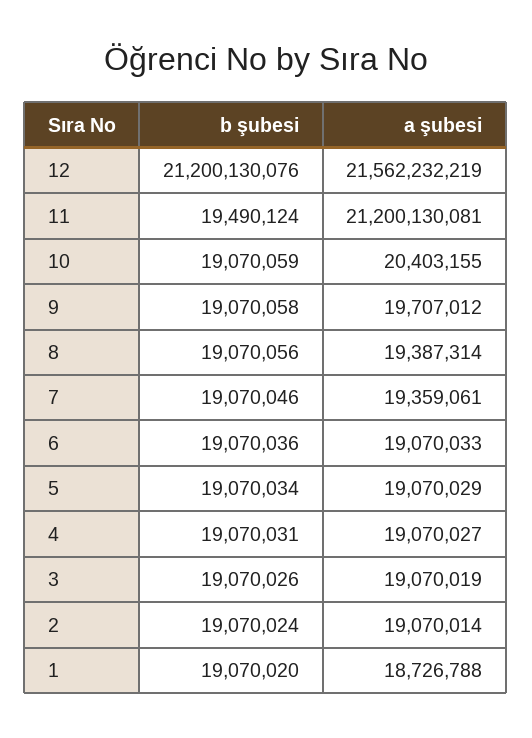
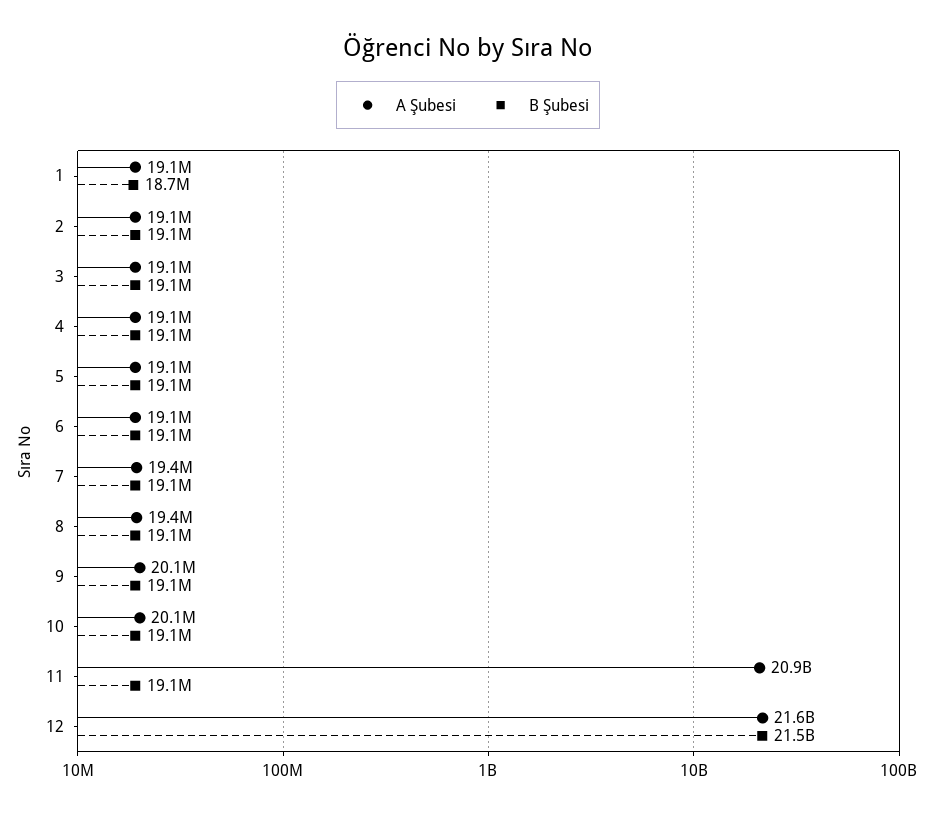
  {
    "b şubesi": {
-     "12": 21200130076,
+     "12": 21500000000,
-     "11": 19490124,
+     "11": 19100000,
      "10": 19070059,
      "9": 19070058,
      "8": 19070056,
      "7": 19070046,
      "6": 19070036,
      "5": 19070034,
      "4": 19070031,
      "3": 19070026,
      "2": 19070024,
-     "1": 19070020
+     "1": 18700000
    },
    "a şubesi": {
      "12": 21562232219,
-     "11": 21200130081,
+     "11": 20900000000,
-     "10": 20403155,
+     "10": 20100000,
-     "9": 19707012,
+     "9": 20100000,
      "8": 19387314,
      "7": 19359061,
      "6": 19070033,
      "5": 19070029,
      "4": 19070027,
      "3": 19070019,
      "2": 19070014,
-     "1": 18726788
+     "1": 19100000
    }
  }

